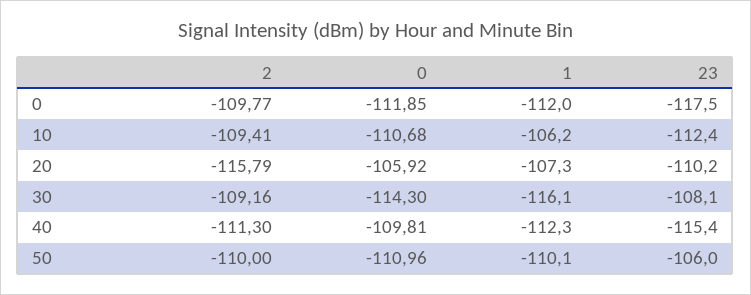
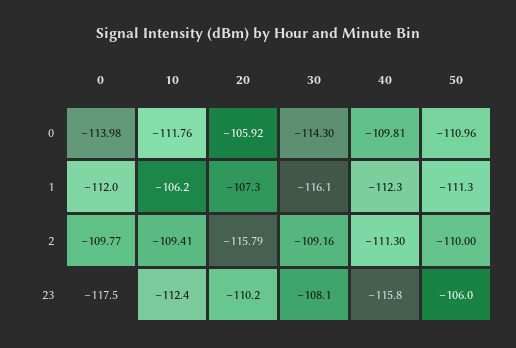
  {
    "2": {
      "0": -109.77,
      "10": -109.41,
      "20": -115.79,
      "30": -109.16,
      "40": -111.3,
      "50": -110
    },
    "0": {
-     "0": -111.85,
+     "0": -113.98,
-     "10": -110.68,
+     "10": -111.76,
      "20": -105.92,
      "30": -114.3,
      "40": -109.81,
      "50": -110.96
    },
    "1": {
      "0": -112,
      "10": -106.2,
      "20": -107.3,
      "30": -116.1,
      "40": -112.3,
-     "50": -110.1
+     "50": -111.3
    },
    "23": {
      "0": -117.5,
      "10": -112.4,
      "20": -110.2,
      "30": -108.1,
-     "40": -115.4,
+     "40": -115.8,
      "50": -106
    }
  }

